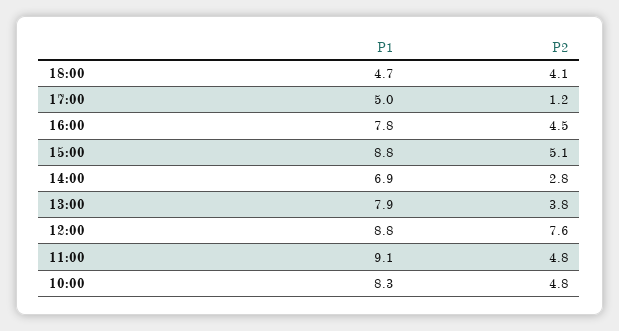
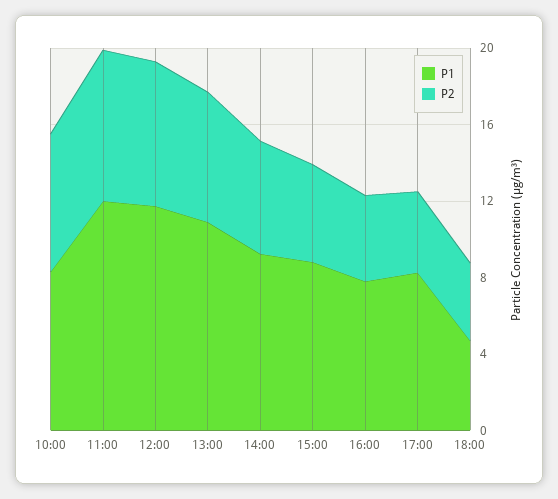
  {
    "P1": {
      "18:00": 4.7,
-     "17:00": 5,
+     "17:00": 8,
      "16:00": 7.8,
      "15:00": 8.8,
-     "14:00": 6.9,
+     "14:00": 9,
-     "13:00": 7.9,
+     "13:00": 11,
-     "12:00": 8.8,
+     "12:00": 12,
-     "11:00": 9.1,
+     "11:00": 12,
      "10:00": 8.3
    },
    "P2": {
      "18:00": 4.1,
-     "17:00": 1.2,
+     "17:00": 4,
      "16:00": 4.5,
      "15:00": 5.1,
-     "14:00": 2.8,
+     "14:00": 6,
-     "13:00": 3.8,
+     "13:00": 7,
      "12:00": 7.6,
-     "11:00": 4.8,
+     "11:00": 8,
-     "10:00": 4.8
+     "10:00": 7
    }
  }

